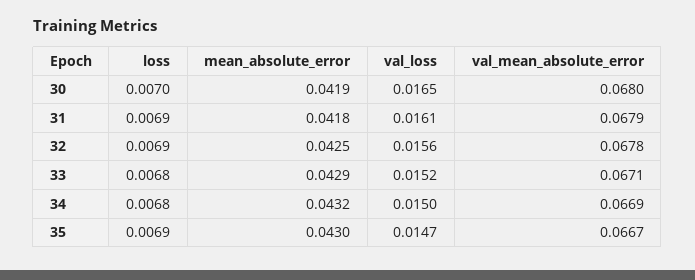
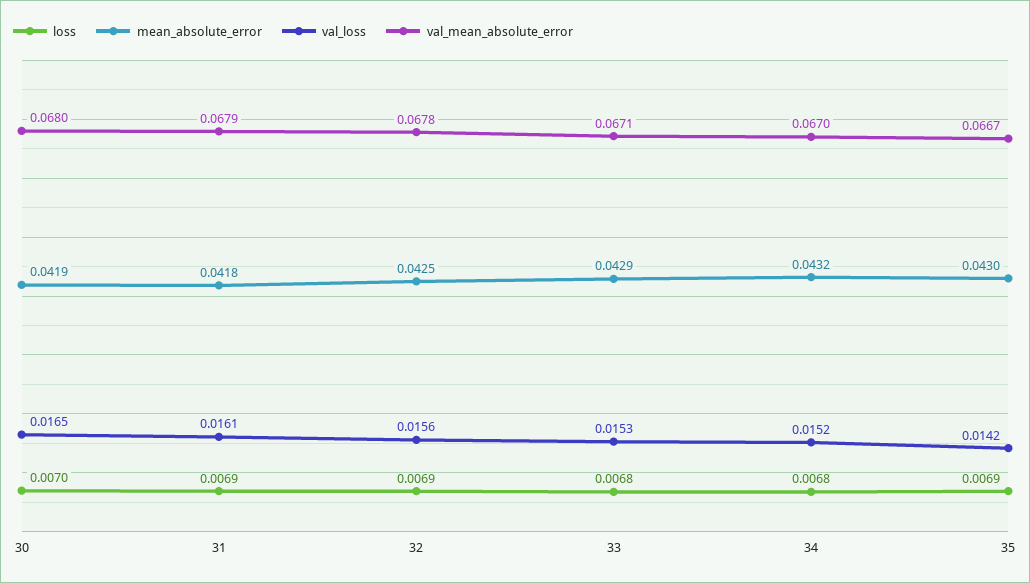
  {
    "loss": {
      "30": 0.007,
      "31": 0.0069,
      "32": 0.0069,
      "33": 0.0068,
      "34": 0.0068,
      "35": 0.0069
    },
    "mean_absolute_error": {
      "30": 0.0419,
      "31": 0.0418,
      "32": 0.0425,
      "33": 0.0429,
      "34": 0.0432,
      "35": 0.043
    },
    "val_loss": {
      "30": 0.0165,
      "31": 0.0161,
      "32": 0.0156,
-     "33": 0.0152,
+     "33": 0.0153,
-     "34": 0.015,
+     "34": 0.0152,
-     "35": 0.0147
+     "35": 0.0142
    },
    "val_mean_absolute_error": {
      "30": 0.068,
      "31": 0.0679,
      "32": 0.0678,
      "33": 0.0671,
-     "34": 0.0669,
+     "34": 0.067,
      "35": 0.0667
    }
  }

